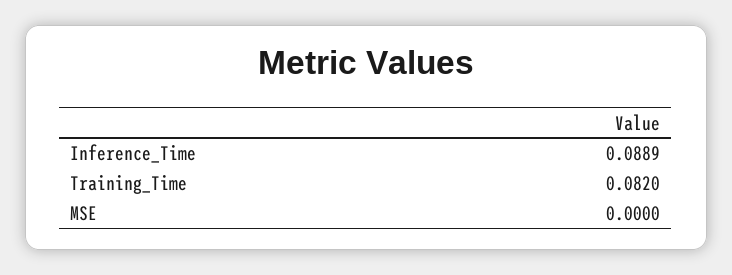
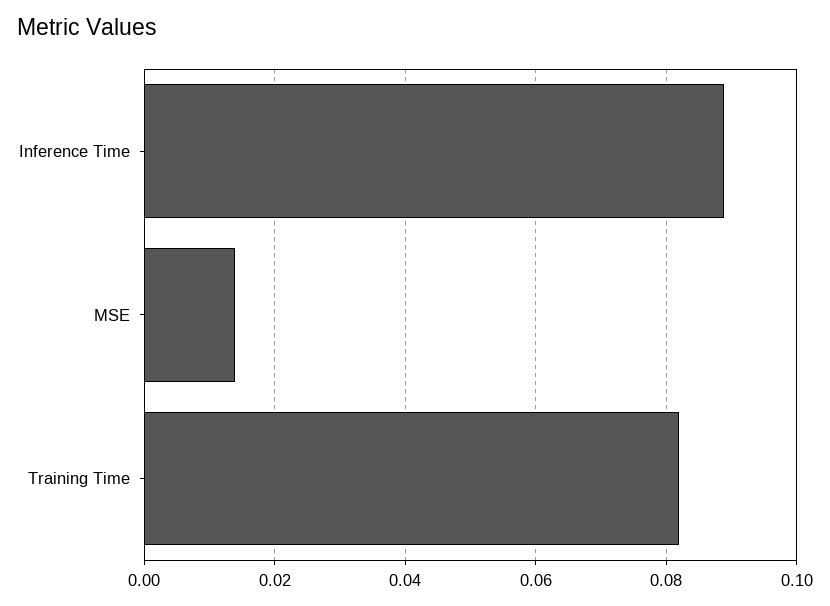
  {
    "Inference_Time": 0.0889,
    "Training_Time": 0.082,
-   "MSE": 0
+   "MSE": 0.014
  }

